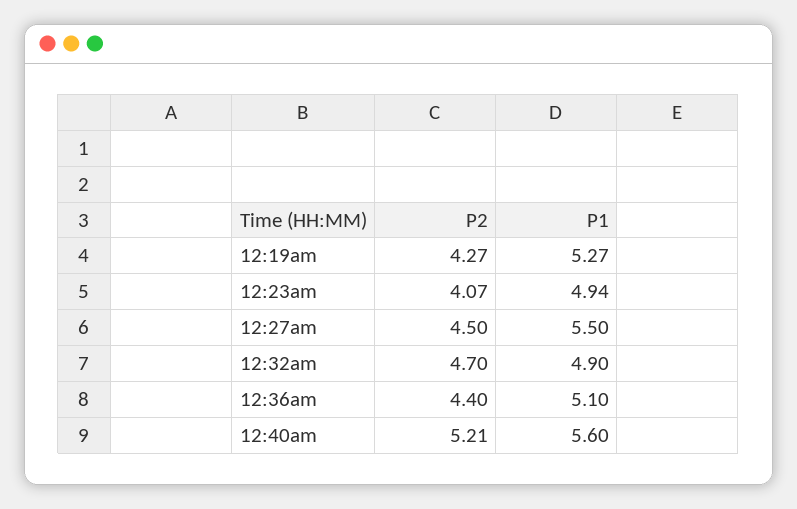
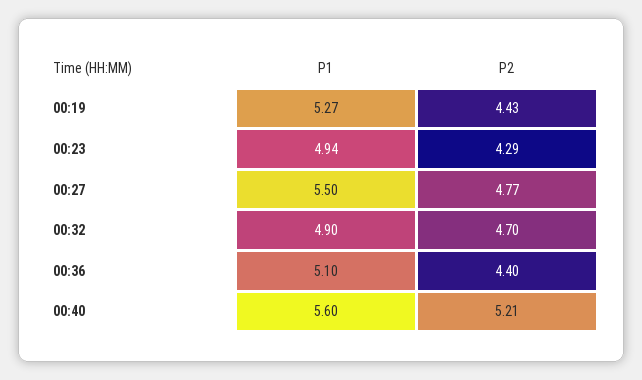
  {
    "P2": {
-     "12:19am": 4.27,
+     "12:19am": 4.43,
-     "12:23am": 4.07,
+     "12:23am": 4.29,
-     "12:27am": 4.5,
+     "12:27am": 4.77,
      "12:32am": 4.7,
      "12:36am": 4.4,
      "12:40am": 5.21
    },
    "P1": {
      "12:19am": 5.27,
      "12:23am": 4.94,
      "12:27am": 5.5,
      "12:32am": 4.9,
      "12:36am": 5.1,
      "12:40am": 5.6
    }
  }

